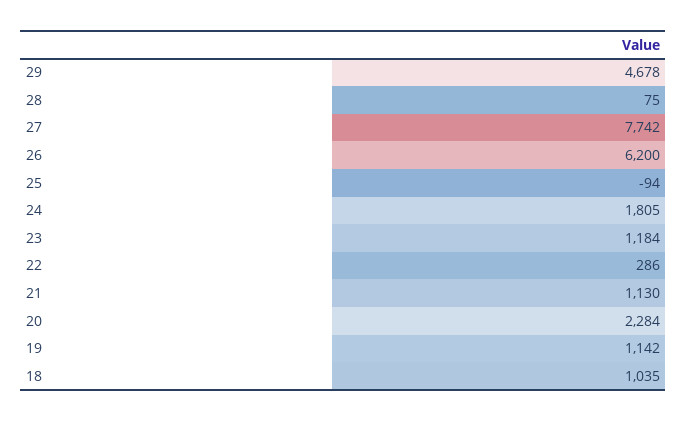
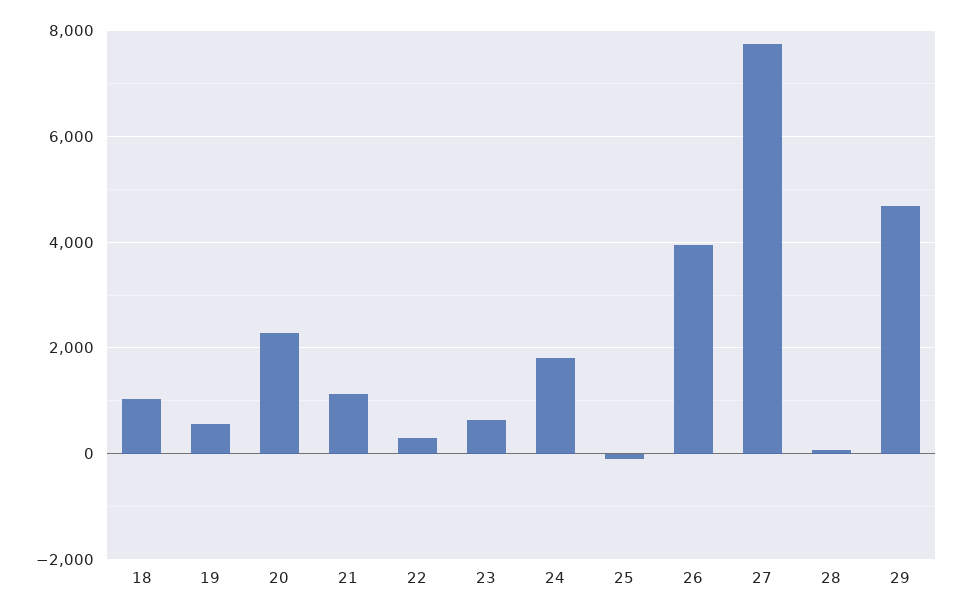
  {
    "29": 4678,
    "28": 75,
    "27": 7742,
-   "26": 6200,
+   "26": 4000,
    "25": -94,
    "24": 1805,
-   "23": 1184,
+   "23": 600,
    "22": 286,
    "21": 1130,
    "20": 2284,
-   "19": 1142,
+   "19": 600,
    "18": 1035
  }

